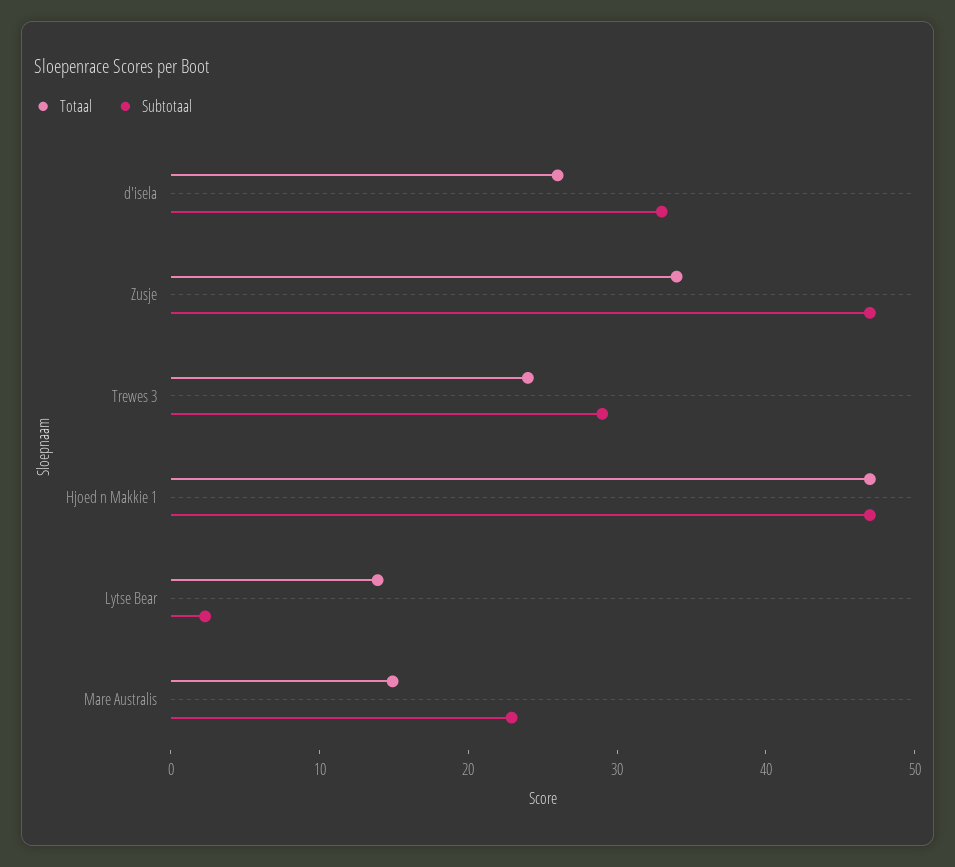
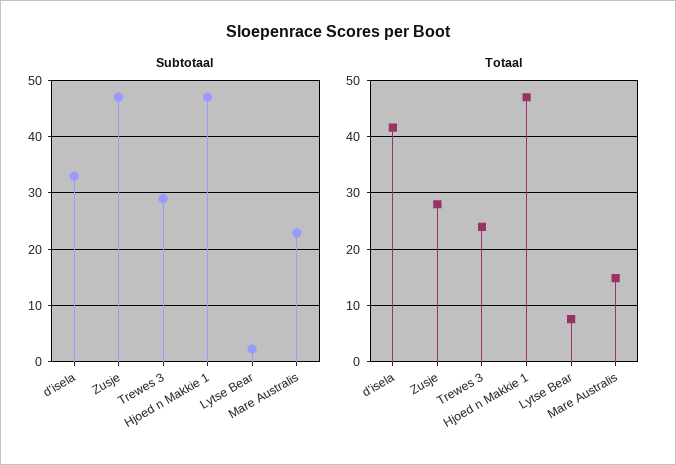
  {
    "Totaal": {
-     "d'isela": 26,
+     "d'isela": 42,
-     "Zusje": 34,
+     "Zusje": 28,
      "Trewes 3": 24,
      "Hjoed n Makkie 1": 48,
-     "Lytse Bear": 14,
+     "Lytse Bear": 8,
      "Mare Australis": 14
    },
    "Subtotaal": {
      "d'isela": 34,
      "Zusje": 48,
      "Trewes 3": 30,
      "Hjoed n Makkie 1": 48,
      "Lytse Bear": 2,
      "Mare Australis": 22
    }
  }

